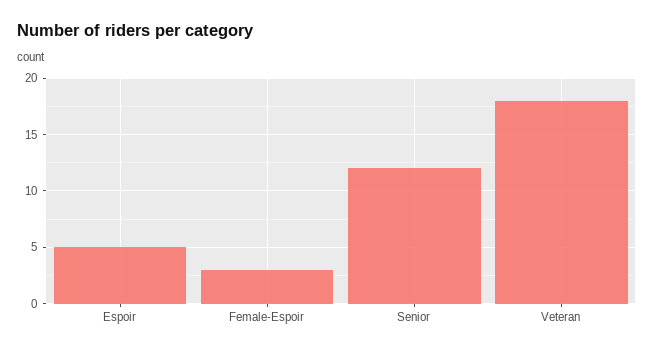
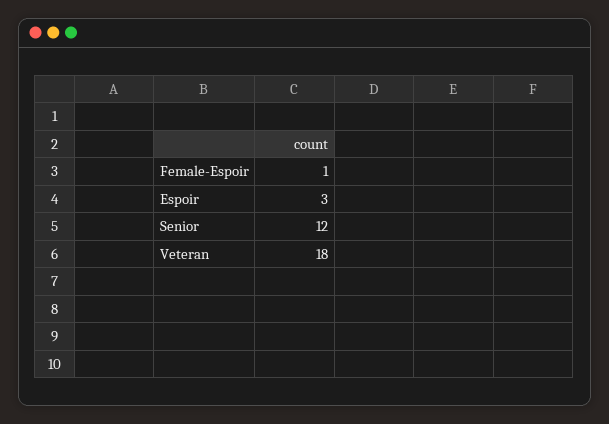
  {
-   "Espoir": 5,
+   "Espoir": 3,
-   "Female-Espoir": 3,
+   "Female-Espoir": 1,
    "Senior": 12,
    "Veteran": 18
  }

